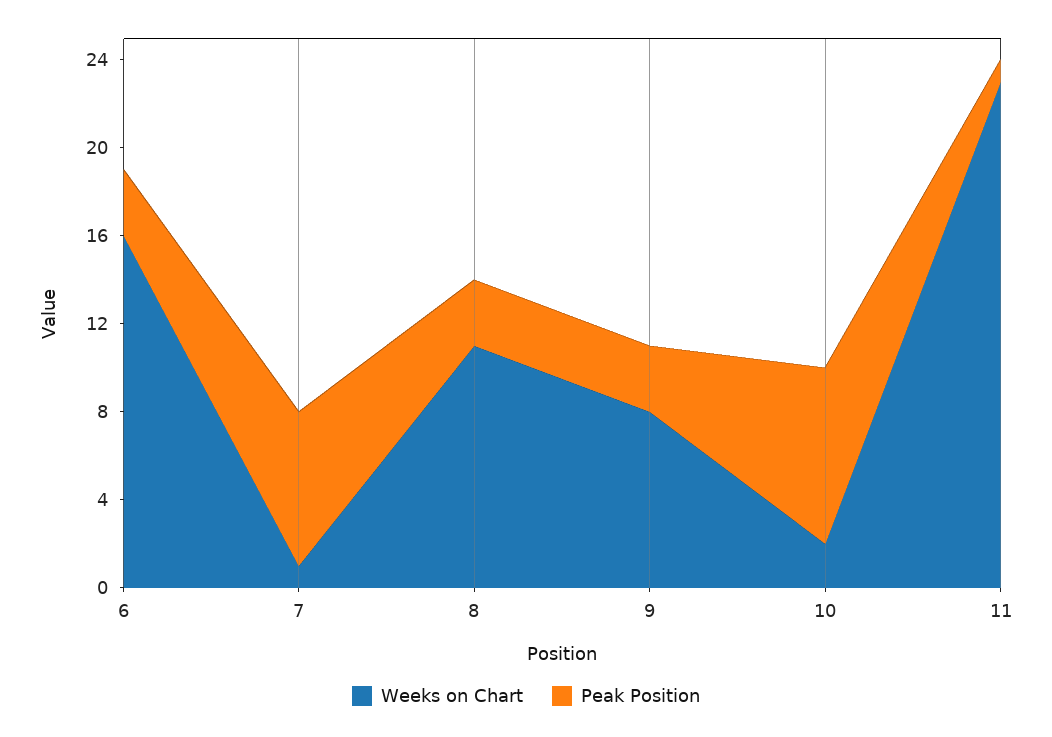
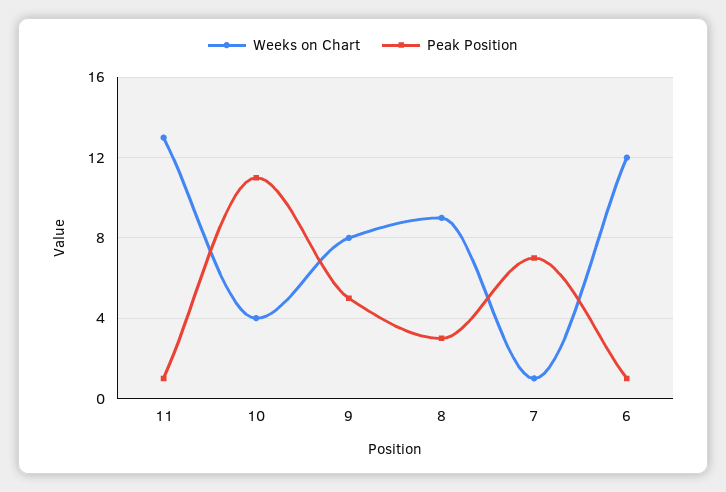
  {
    "Weeks on Chart": {
-     "6": 16,
+     "6": 12,
      "7": 1,
-     "8": 11,
+     "8": 9,
      "9": 8,
-     "10": 2,
+     "10": 4,
-     "11": 23
+     "11": 13
    },
    "Peak Position": {
-     "6": 3,
+     "6": 1,
      "7": 7,
      "8": 3,
-     "9": 3,
+     "9": 5,
-     "10": 8,
+     "10": 11,
      "11": 1
    }
  }

